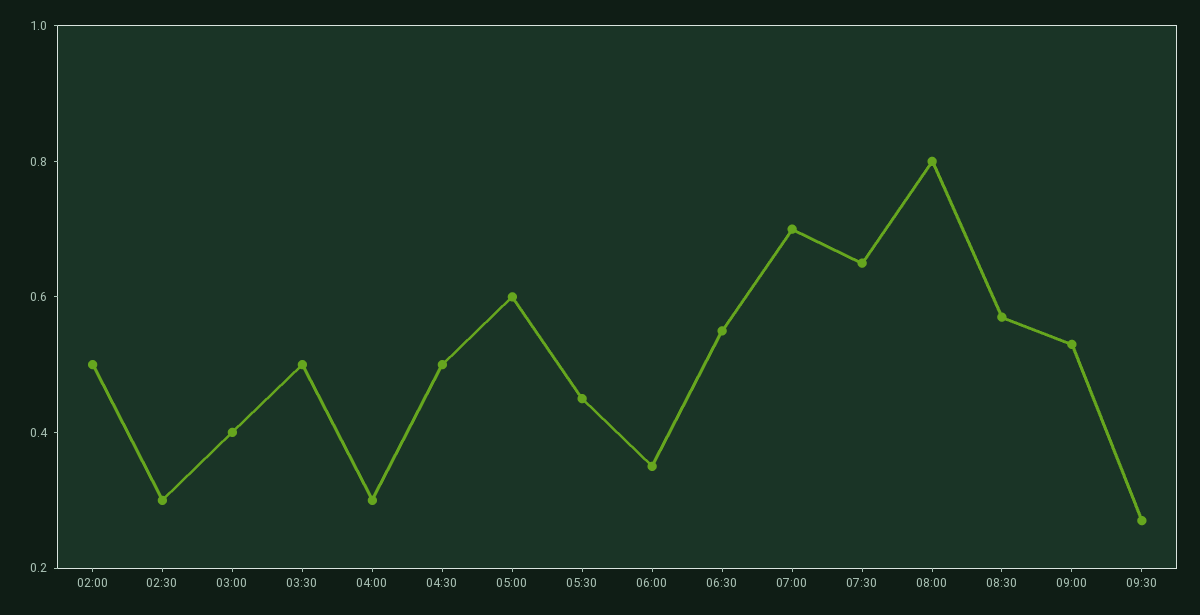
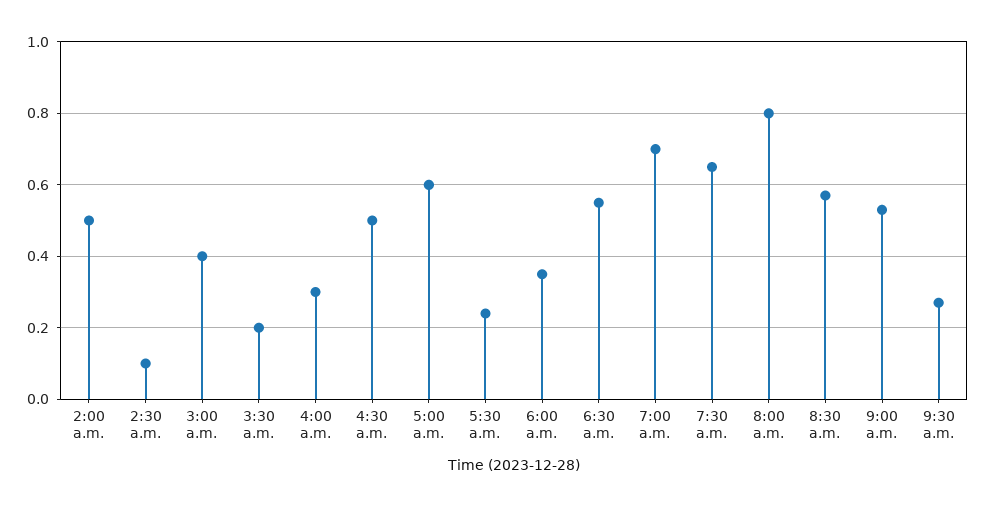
  {
    "02:00": 0.5,
-   "02:30": 0.3,
+   "02:30": 0.1,
    "03:00": 0.4,
-   "03:30": 0.5,
+   "03:30": 0.2,
    "04:00": 0.3,
    "04:30": 0.5,
    "05:00": 0.6,
-   "05:30": 0.45,
+   "05:30": 0.25,
    "06:00": 0.35,
    "06:30": 0.55,
    "07:00": 0.7,
    "07:30": 0.65,
    "08:00": 0.8,
    "08:30": 0.55,
    "09:00": 0.55,
    "09:30": 0.25
  }

